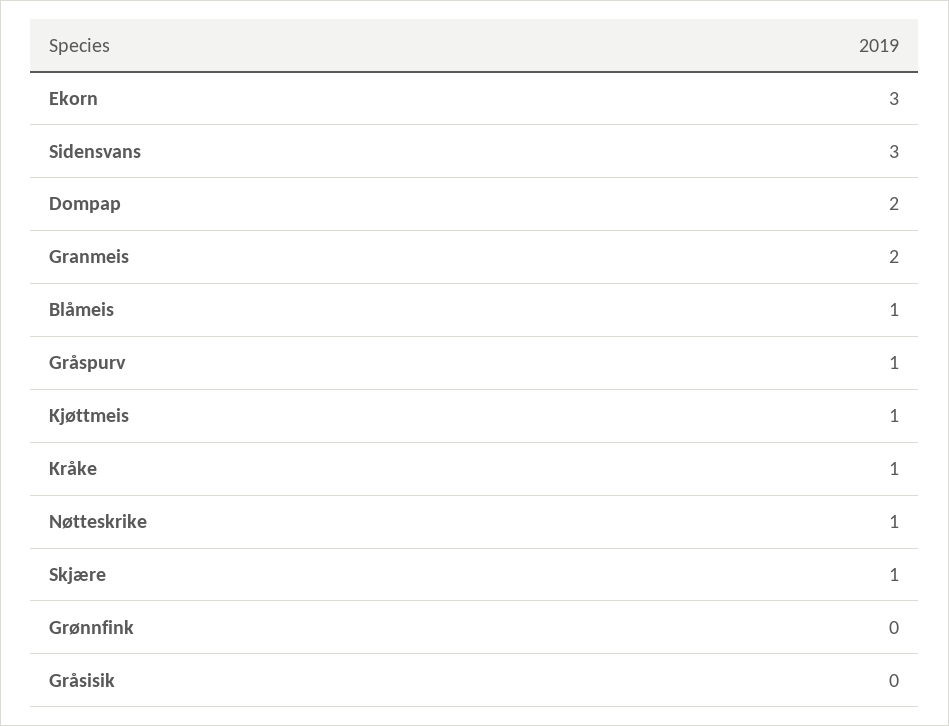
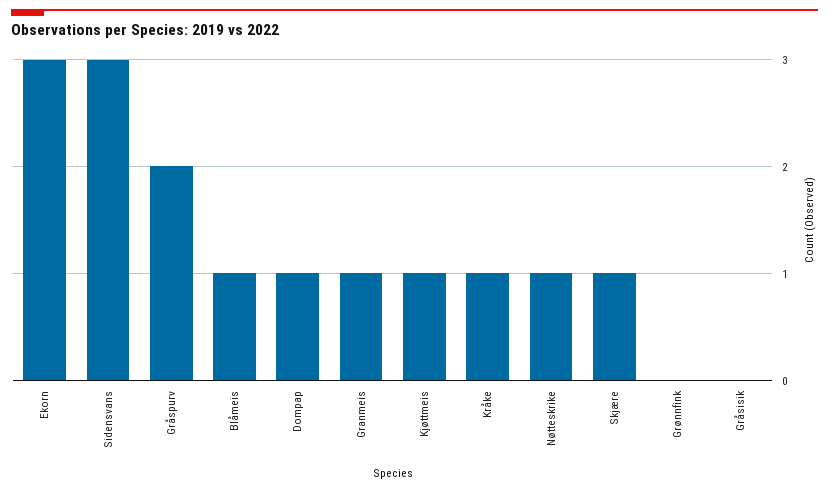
  {
    "Ekorn": 3,
    "Sidensvans": 3,
-   "Dompap": 2,
+   "Dompap": 1,
-   "Granmeis": 2,
+   "Granmeis": 1,
    "Blåmeis": 1,
-   "Gråspurv": 1,
+   "Gråspurv": 2,
    "Kjøttmeis": 1,
    "Kråke": 1,
    "Nøtteskrike": 1,
    "Skjære": 1,
    "Grønnfink": 0,
    "Gråsisik": 0
  }

